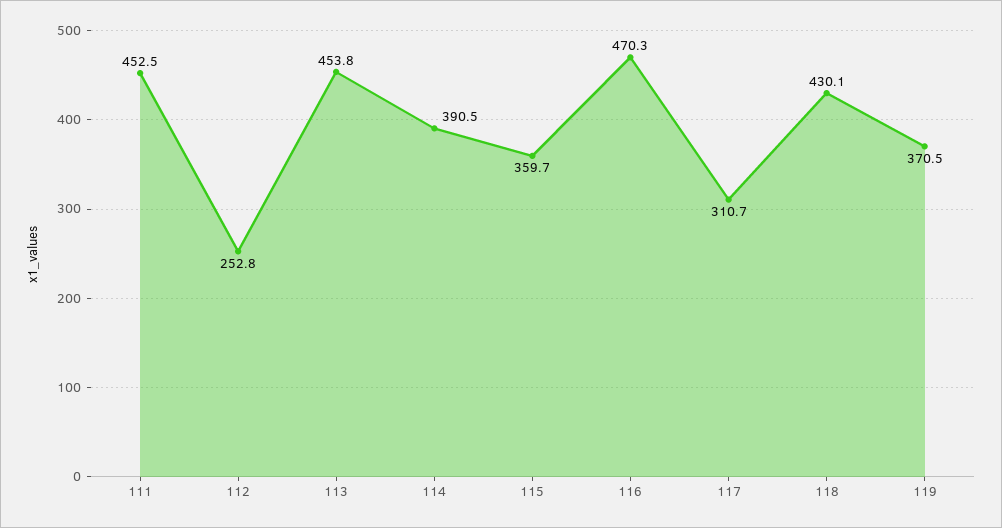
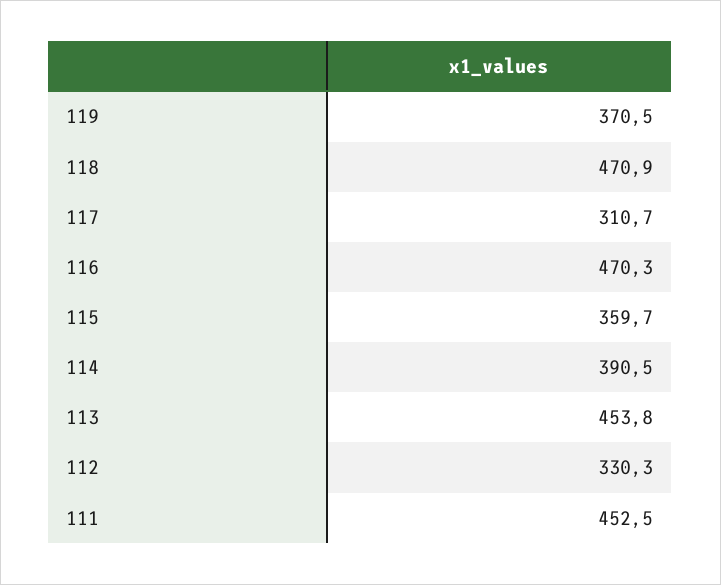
  {
    "111": 452.5,
-   "112": 252.8,
+   "112": 330.3,
    "113": 453.8,
    "114": 390.5,
    "115": 359.7,
    "116": 470.3,
    "117": 310.7,
-   "118": 430.1,
+   "118": 470.9,
    "119": 370.5
  }

